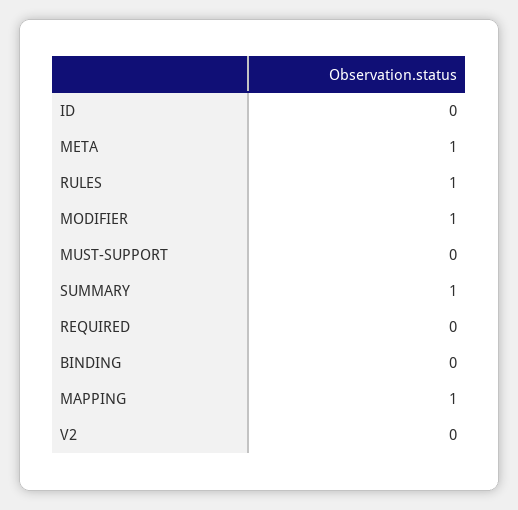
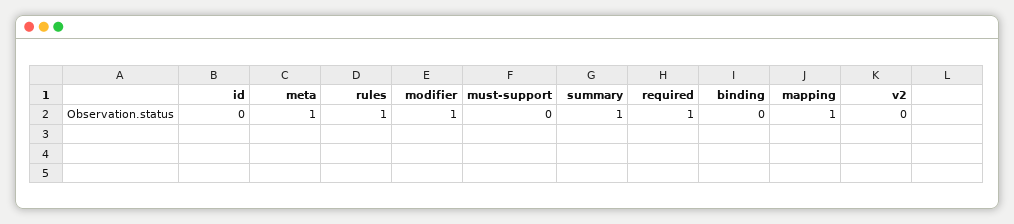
  {
    "ID": 0,
    "META": 1,
    "RULES": 1,
    "MODIFIER": 1,
    "MUST-SUPPORT": 0,
    "SUMMARY": 1,
-   "REQUIRED": 0,
+   "REQUIRED": 1,
    "BINDING": 0,
    "MAPPING": 1,
    "V2": 0
  }

